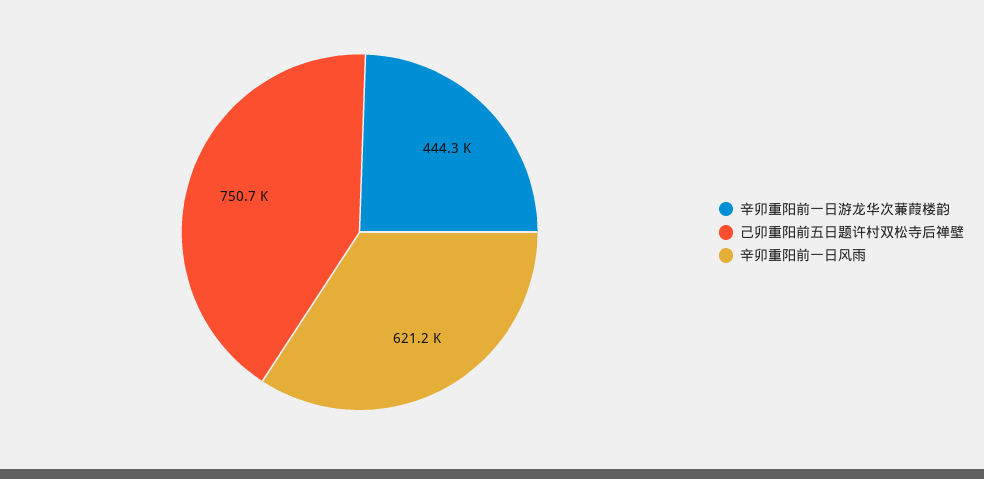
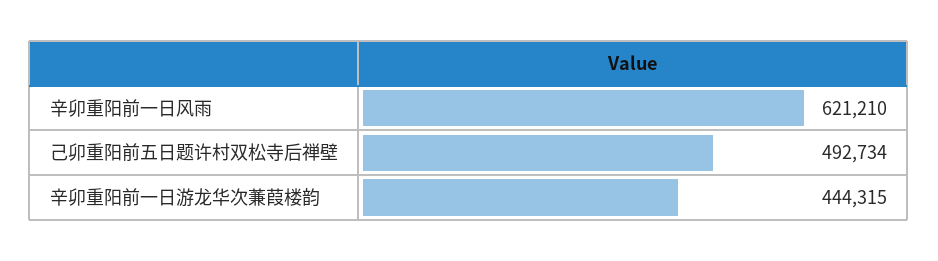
  {
    "辛卯重阳前一日游龙华次蒹葭楼韵": 444315,
-   "己卯重阳前五日题许村双松寺后禅壁": 750700,
+   "己卯重阳前五日题许村双松寺后禅壁": 492734,
    "辛卯重阳前一日风雨": 621210
  }

